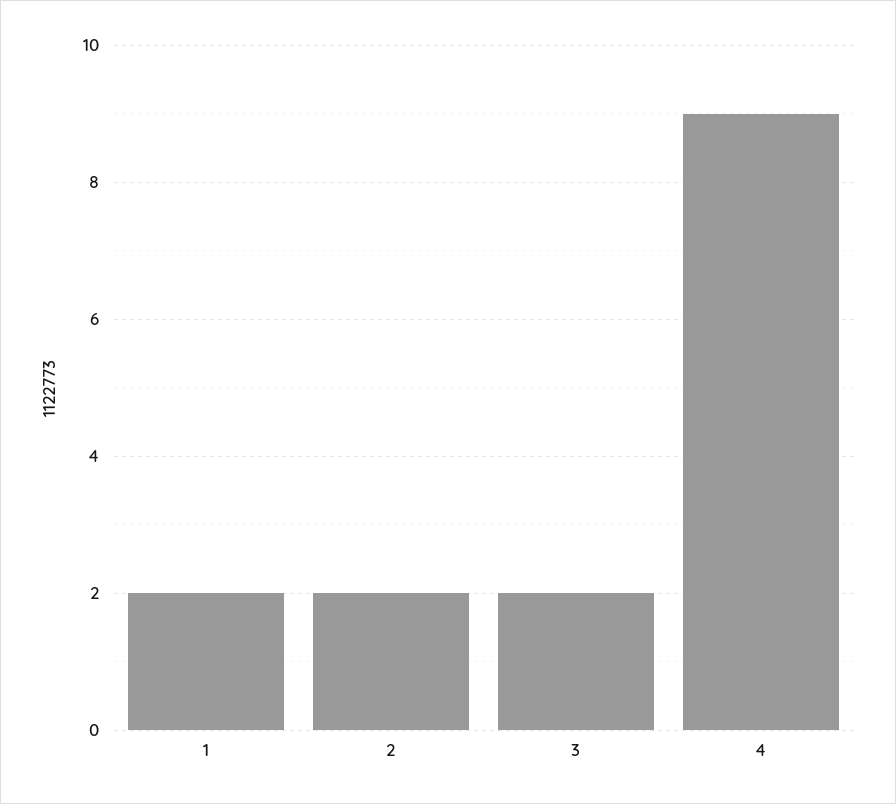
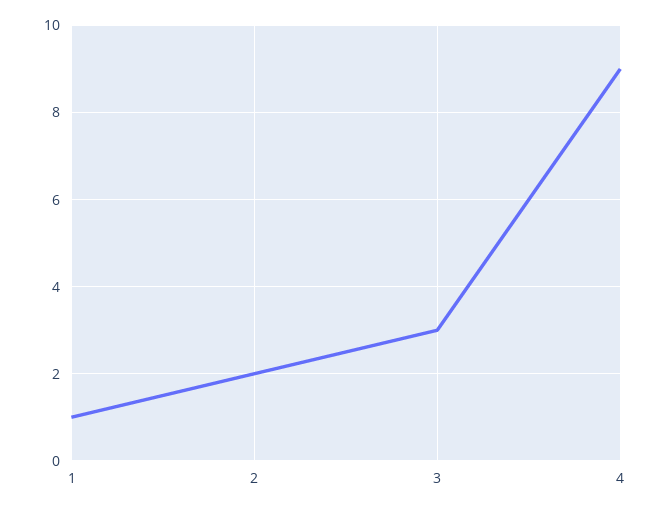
  {
-   "1": 2,
+   "1": 1,
    "2": 2,
-   "3": 2,
+   "3": 3,
    "4": 9
  }

